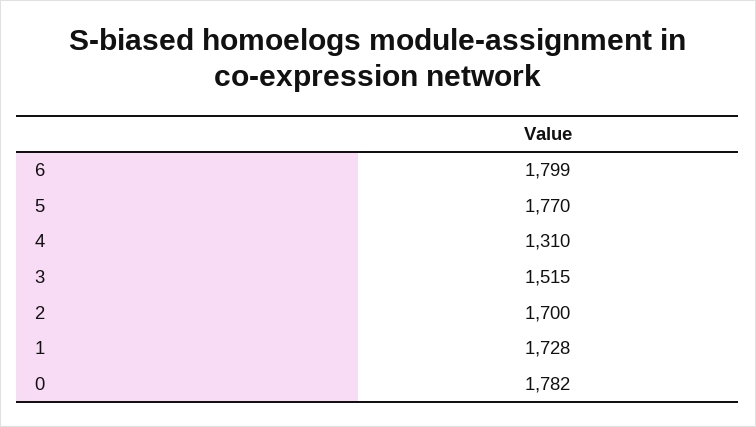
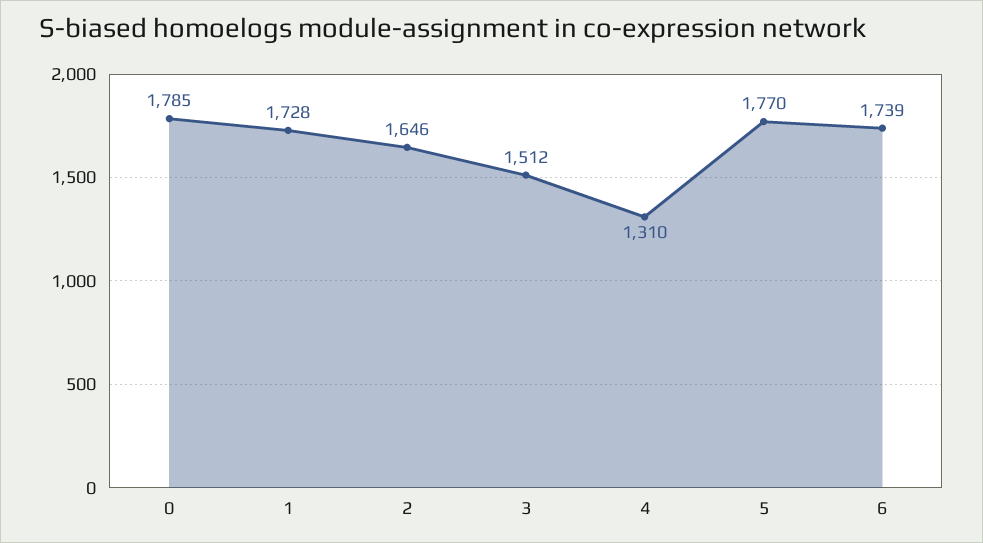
  {
-   "6": 1799,
+   "6": 1739,
    "5": 1770,
    "4": 1310,
-   "3": 1515,
+   "3": 1512,
-   "2": 1700,
+   "2": 1646,
    "1": 1728,
-   "0": 1782
+   "0": 1785
  }

